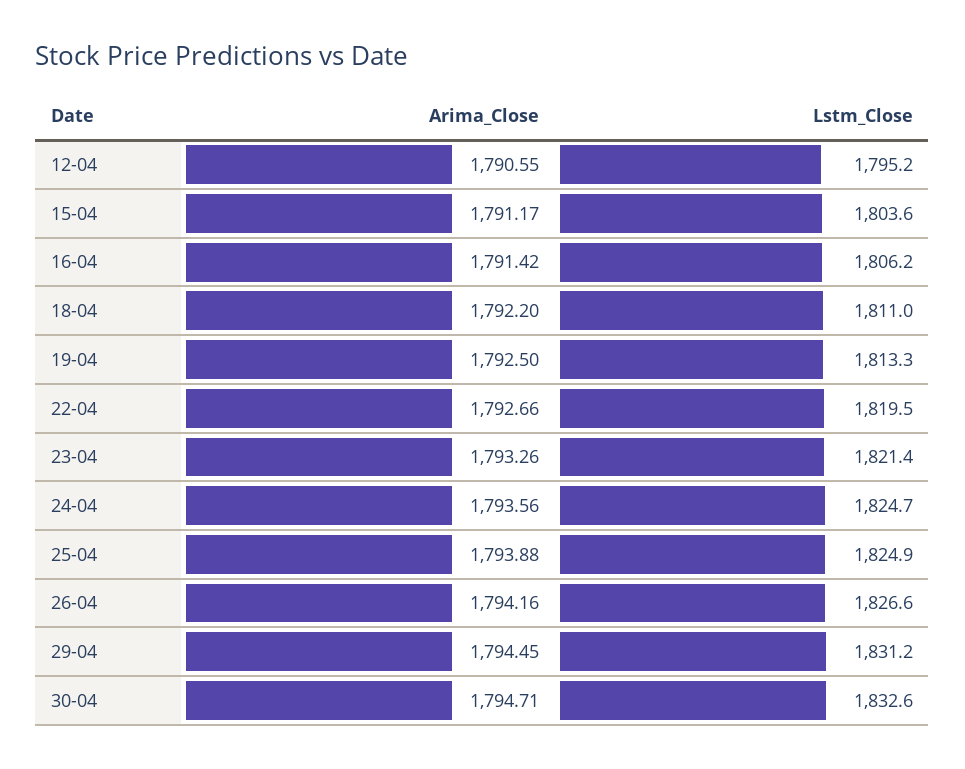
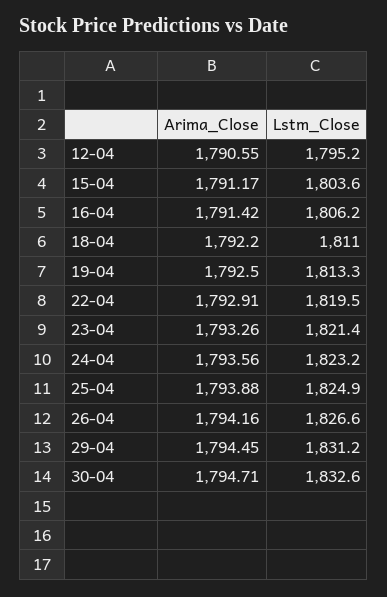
  {
    "Arima_Close": {
      "12-04": 1790.55,
      "15-04": 1791.17,
      "16-04": 1791.42,
      "18-04": 1792.2,
      "19-04": 1792.5,
-     "22-04": 1792.66,
+     "22-04": 1792.91,
      "23-04": 1793.26,
      "24-04": 1793.56,
      "25-04": 1793.88,
      "26-04": 1794.16,
      "29-04": 1794.45,
      "30-04": 1794.71
    },
    "Lstm_Close": {
      "12-04": 1795.2,
      "15-04": 1803.6,
      "16-04": 1806.2,
      "18-04": 1811,
      "19-04": 1813.3,
      "22-04": 1819.5,
      "23-04": 1821.4,
-     "24-04": 1824.7,
+     "24-04": 1823.2,
      "25-04": 1824.9,
      "26-04": 1826.6,
      "29-04": 1831.2,
      "30-04": 1832.6
    }
  }

